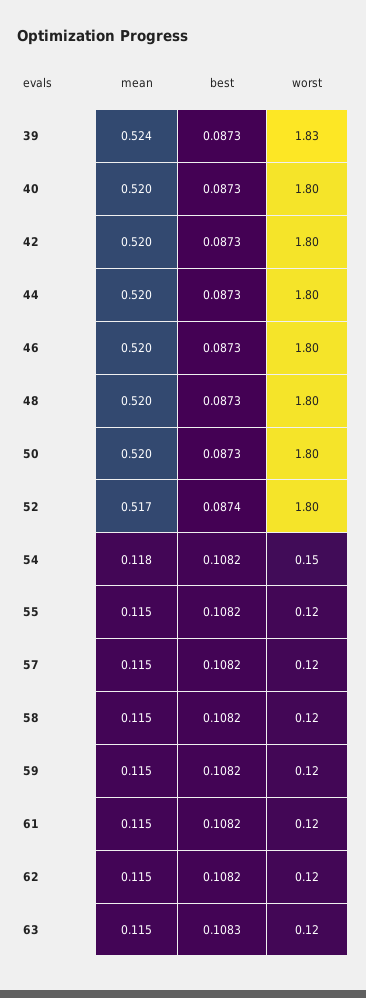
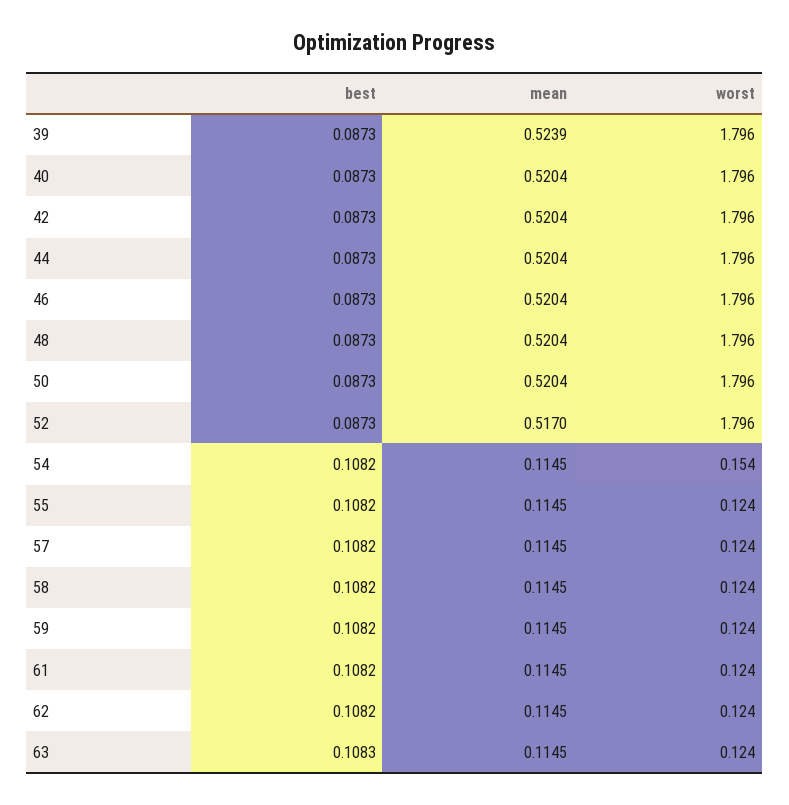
  {
    "mean": {
      "39": 0.5239,
      "40": 0.5204,
      "42": 0.5204,
      "44": 0.5204,
      "46": 0.5204,
      "48": 0.5204,
      "50": 0.5204,
      "52": 0.517,
-     "54": 0.118,
+     "54": 0.1145,
      "55": 0.1145,
      "57": 0.1145,
      "58": 0.1145,
      "59": 0.1145,
      "61": 0.1145,
      "62": 0.1145,
      "63": 0.1145
    },
    "best": {
      "39": 0.0873,
      "40": 0.0873,
      "42": 0.0873,
      "44": 0.0873,
      "46": 0.0873,
      "48": 0.0873,
      "50": 0.0873,
-     "52": 0.0874,
+     "52": 0.0873,
      "54": 0.1082,
      "55": 0.1082,
      "57": 0.1082,
      "58": 0.1082,
      "59": 0.1082,
      "61": 0.1082,
      "62": 0.1082,
      "63": 0.1083
    },
    "worst": {
-     "39": 1.83,
+     "39": 1.796,
      "40": 1.796,
      "42": 1.796,
      "44": 1.796,
      "46": 1.796,
      "48": 1.796,
      "50": 1.796,
      "52": 1.796,
      "54": 0.154,
      "55": 0.124,
      "57": 0.124,
      "58": 0.124,
      "59": 0.124,
      "61": 0.124,
      "62": 0.124,
      "63": 0.124
    }
  }

